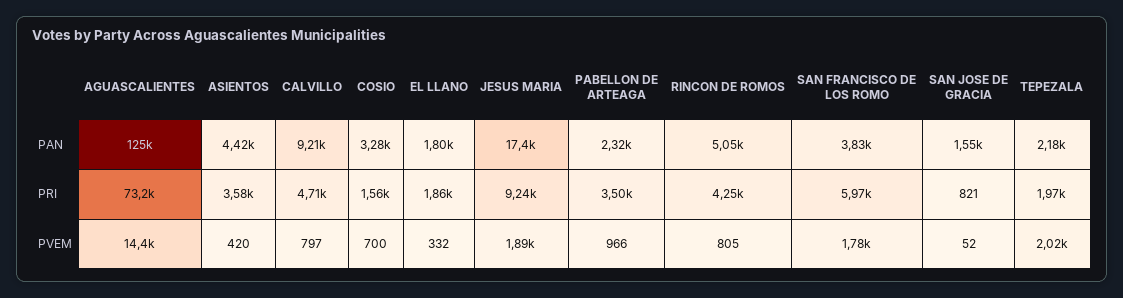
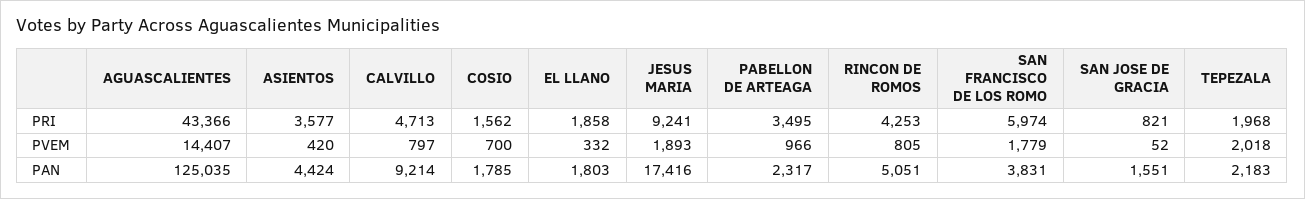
  {
    "AGUASCALIENTES": {
      "PAN": 125035,
-     "PRI": 73200,
+     "PRI": 43366,
      "PVEM": 14407
    },
    "ASIENTOS": {
      "PAN": 4424,
      "PRI": 3577,
      "PVEM": 420
    },
    "CALVILLO": {
      "PAN": 9214,
      "PRI": 4713,
      "PVEM": 797
    },
    "COSIO": {
-     "PAN": 3280,
+     "PAN": 1785,
      "PRI": 1562,
      "PVEM": 700
    },
    "EL LLANO": {
      "PAN": 1803,
      "PRI": 1858,
      "PVEM": 332
    },
    "JESUS MARIA": {
      "PAN": 17416,
      "PRI": 9241,
      "PVEM": 1893
    },
    "PABELLON DE ARTEAGA": {
      "PAN": 2317,
      "PRI": 3495,
      "PVEM": 966
    },
    "RINCON DE ROMOS": {
      "PAN": 5051,
      "PRI": 4253,
      "PVEM": 805
    },
    "SAN FRANCISCO DE LOS ROMO": {
      "PAN": 3831,
      "PRI": 5974,
      "PVEM": 1779
    },
    "SAN JOSE DE GRACIA": {
      "PAN": 1551,
      "PRI": 821,
      "PVEM": 52
    },
    "TEPEZALA": {
      "PAN": 2183,
      "PRI": 1968,
      "PVEM": 2018
    }
  }

